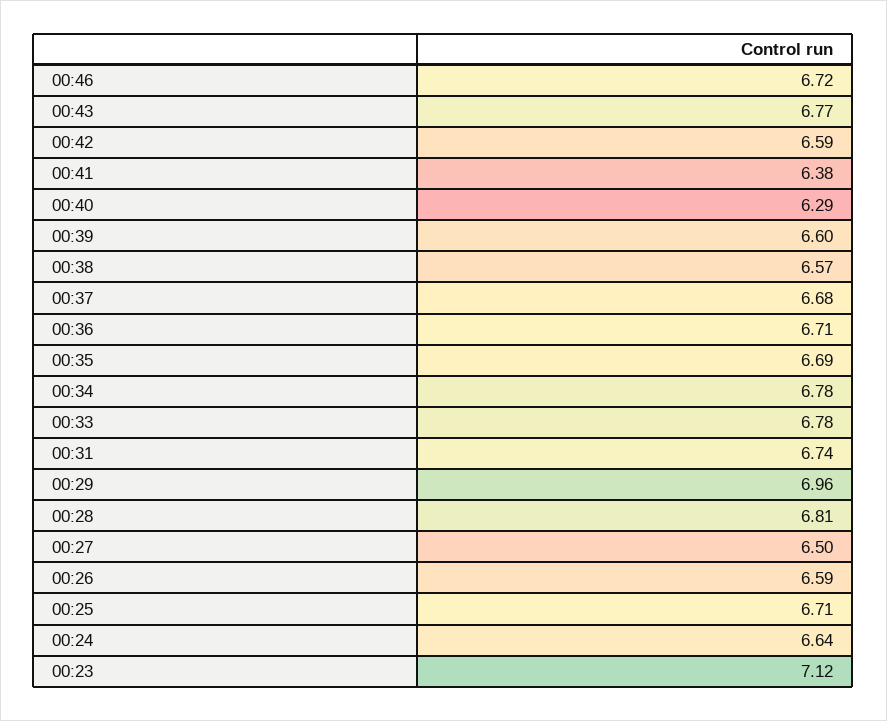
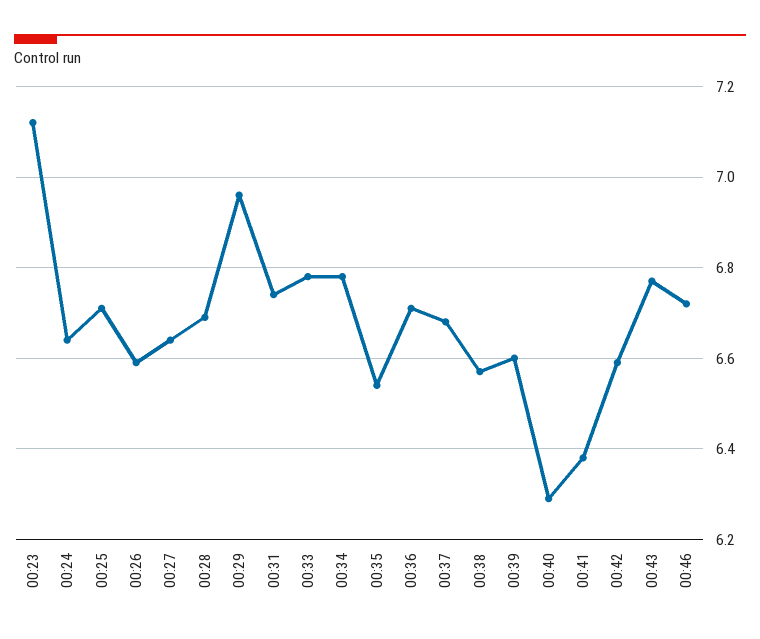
  {
    "00:46": 6.72,
    "00:43": 6.77,
    "00:42": 6.59,
    "00:41": 6.38,
    "00:40": 6.29,
    "00:39": 6.6,
    "00:38": 6.57,
    "00:37": 6.68,
    "00:36": 6.71,
-   "00:35": 6.69,
+   "00:35": 6.55,
    "00:34": 6.78,
    "00:33": 6.78,
    "00:31": 6.74,
    "00:29": 6.96,
-   "00:28": 6.81,
+   "00:28": 6.7,
-   "00:27": 6.5,
+   "00:27": 6.65,
    "00:26": 6.59,
    "00:25": 6.71,
    "00:24": 6.64,
    "00:23": 7.12
  }

